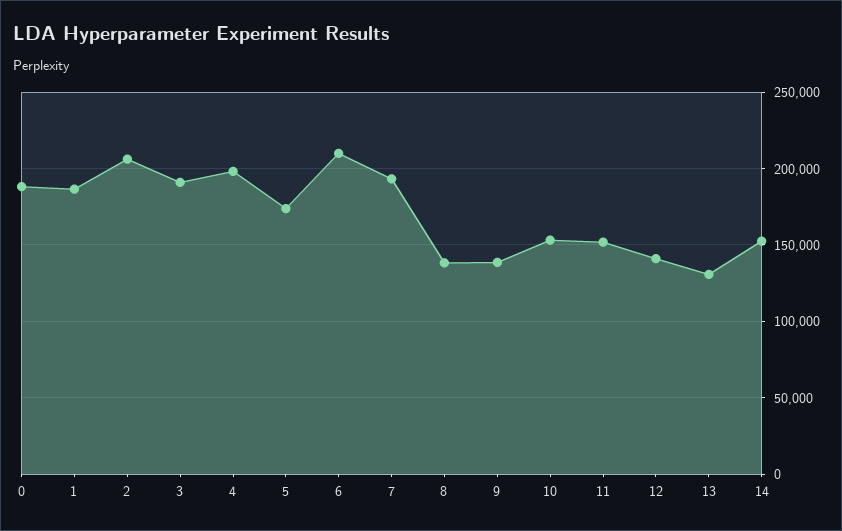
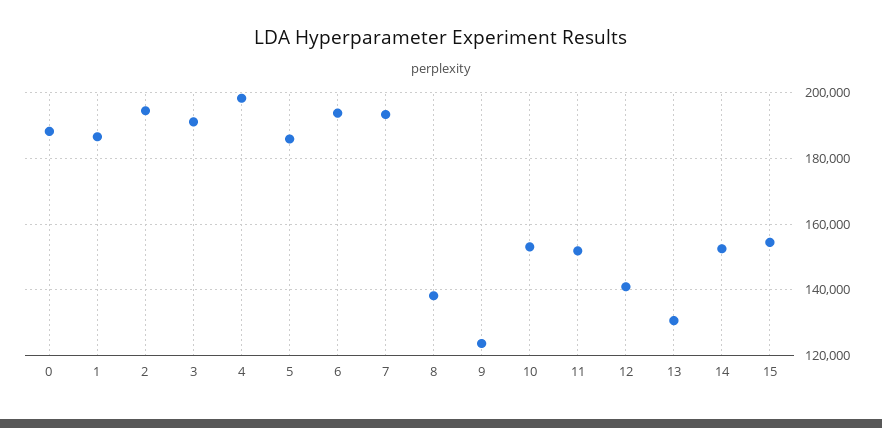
  {
    "0": 188000,
    "1": 186000,
-   "2": 205000,
+   "2": 194000,
    "3": 192000,
    "4": 198000,
-   "5": 175000,
+   "5": 186000,
-   "6": 210000,
+   "6": 194000,
    "7": 194000,
    "8": 138000,
-   "9": 140000,
+   "9": 124000,
    "10": 154000,
    "11": 152000,
    "12": 140000,
    "13": 130000,
-   "14": 152000
+   "14": 152000,
+   "15": 154000
  }

